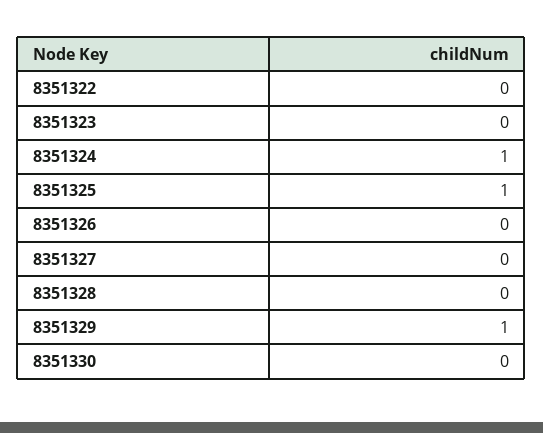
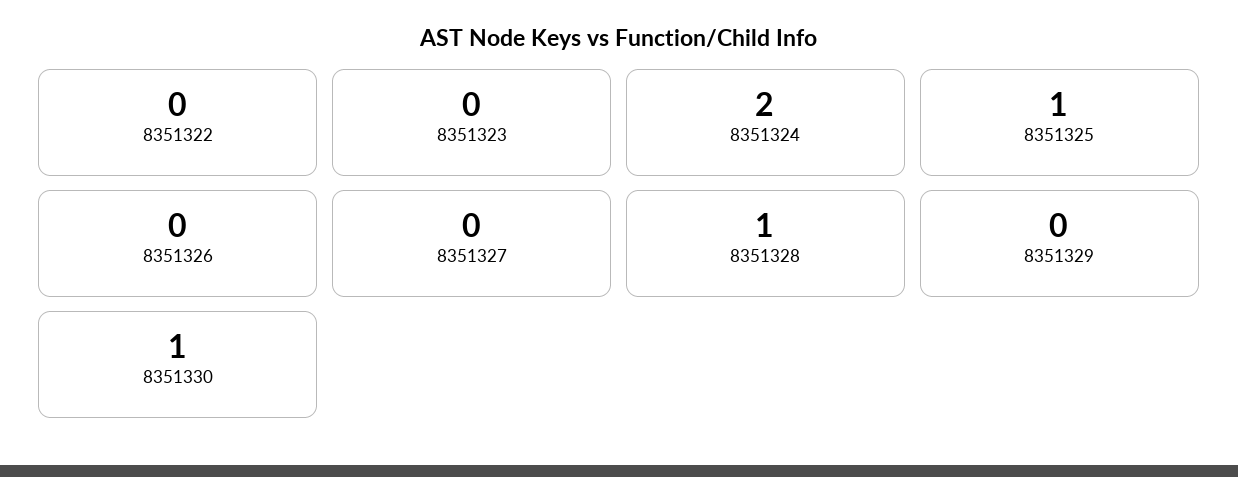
  {
    "8351322": 0,
    "8351323": 0,
-   "8351324": 1,
+   "8351324": 2,
    "8351325": 1,
    "8351326": 0,
    "8351327": 0,
-   "8351328": 0,
+   "8351328": 1,
-   "8351329": 1,
+   "8351329": 0,
-   "8351330": 0
+   "8351330": 1
  }

